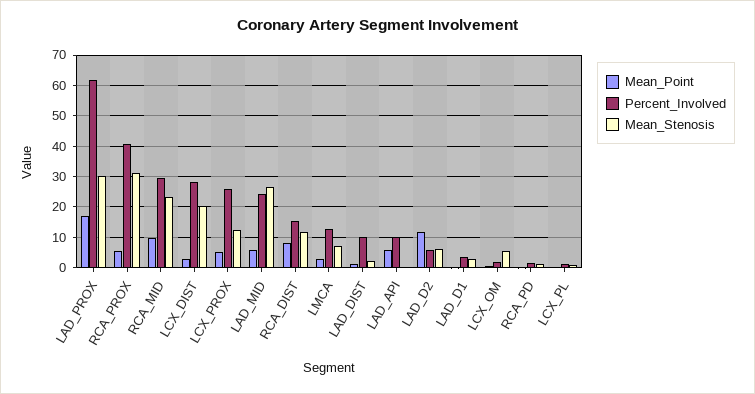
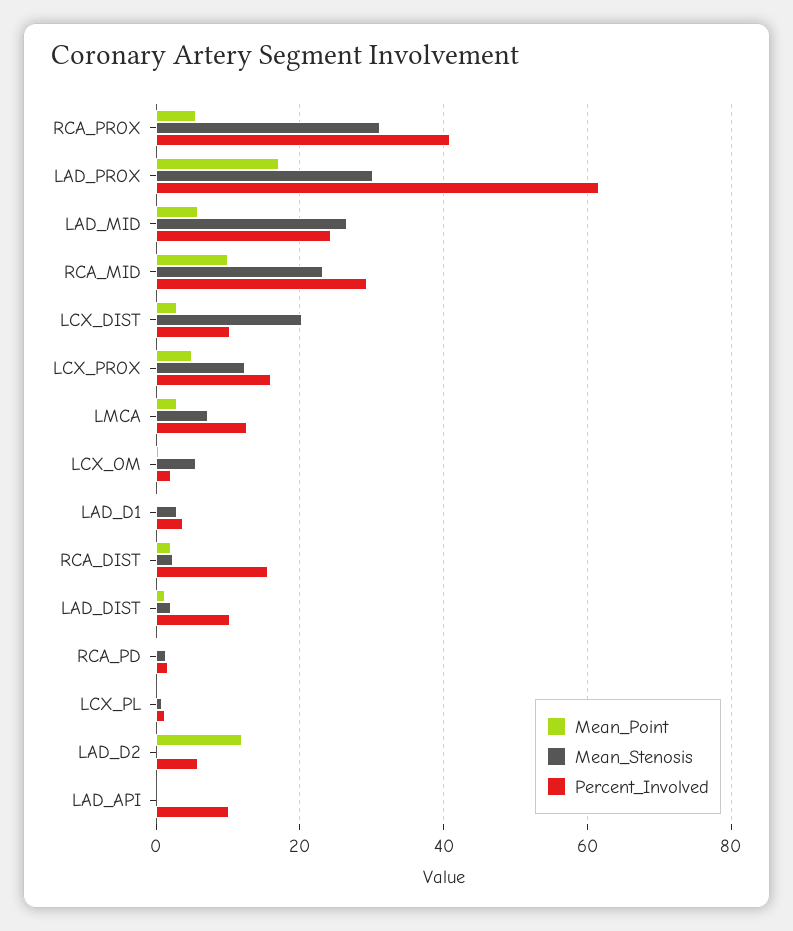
  {
    "Mean_Point": {
      "LAD_PROX": 18,
      "RCA_PROX": 6,
      "RCA_MID": 10,
      "LCX_DIST": 2,
      "LCX_PROX": 6,
      "LAD_MID": 6,
-     "RCA_DIST": 8,
+     "RCA_DIST": 2,
      "LMCA": 2,
      "LAD_DIST": 2,
-     "LAD_API": 6,
+     "LAD_API": 0,
      "LAD_D2": 12,
      "LAD_D1": 0,
      "LCX_OM": 0,
      "RCA_PD": 0,
      "LCX_PL": 0
    },
    "Percent_Involved": {
      "LAD_PROX": 62,
      "RCA_PROX": 40,
      "RCA_MID": 30,
-     "LCX_DIST": 28,
+     "LCX_DIST": 10,
-     "LCX_PROX": 26,
+     "LCX_PROX": 16,
      "LAD_MID": 24,
      "RCA_DIST": 16,
      "LMCA": 12,
      "LAD_DIST": 10,
      "LAD_API": 10,
      "LAD_D2": 6,
      "LAD_D1": 4,
      "LCX_OM": 2,
      "RCA_PD": 2,
      "LCX_PL": 2
    },
    "Mean_Stenosis": {
      "LAD_PROX": 30,
      "RCA_PROX": 32,
      "RCA_MID": 24,
      "LCX_DIST": 20,
      "LCX_PROX": 12,
      "LAD_MID": 26,
-     "RCA_DIST": 12,
+     "RCA_DIST": 2,
      "LMCA": 8,
      "LAD_DIST": 2,
      "LAD_API": 0,
-     "LAD_D2": 6,
+     "LAD_D2": 0,
      "LAD_D1": 2,
      "LCX_OM": 6,
      "RCA_PD": 2,
      "LCX_PL": 0
    }
  }

